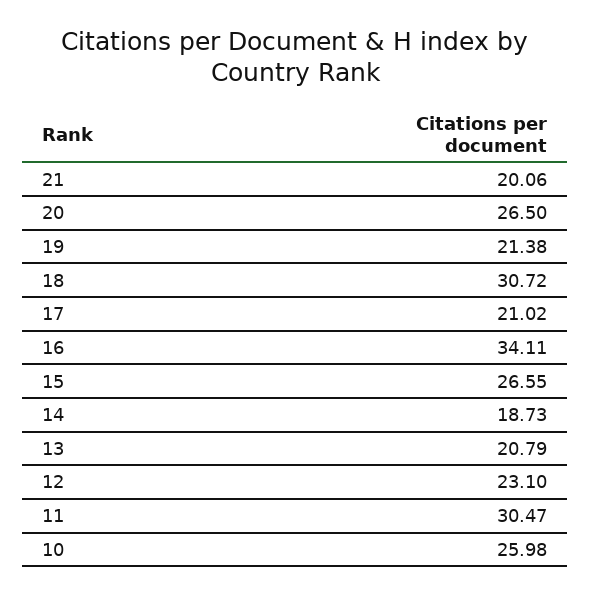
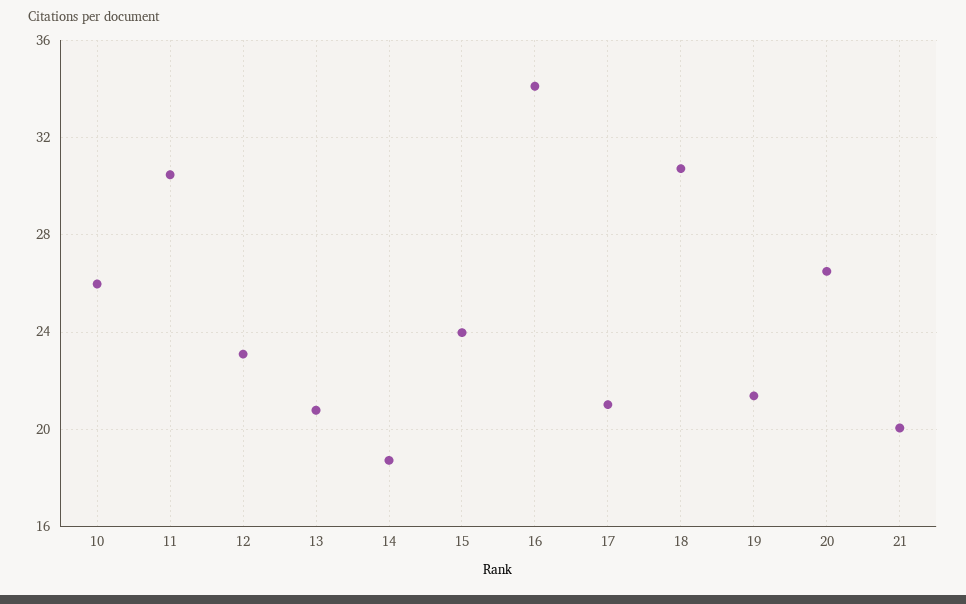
  {
    "21": 20.06,
    "20": 26.5,
    "19": 21.38,
    "18": 30.72,
    "17": 21.02,
    "16": 34.11,
-   "15": 26.55,
+   "15": 24,
    "14": 18.73,
    "13": 20.79,
    "12": 23.1,
    "11": 30.47,
    "10": 25.98
  }

